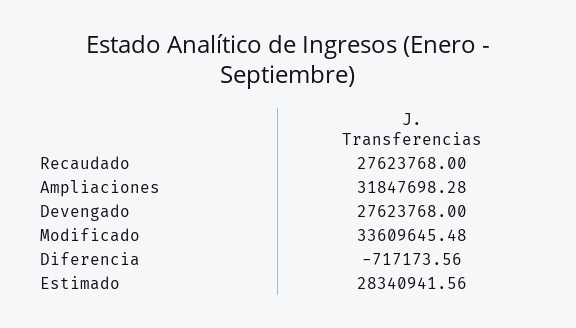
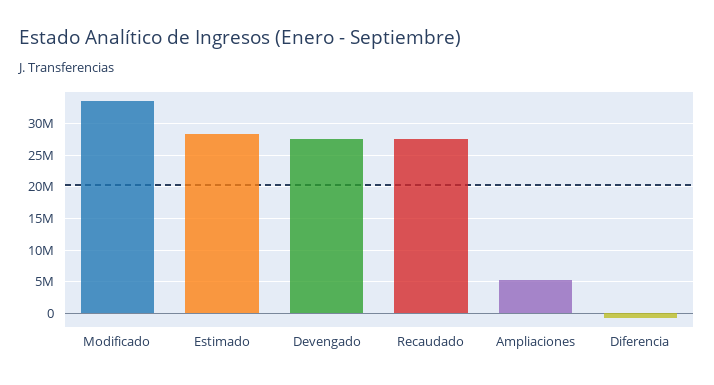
  {
    "Recaudado": 27623768,
-   "Ampliaciones": 31847698.28,
+   "Ampliaciones": 5000000,
    "Devengado": 27623768,
    "Modificado": 33609645.48,
    "Diferencia": -717173.56,
    "Estimado": 28340941.56
  }

